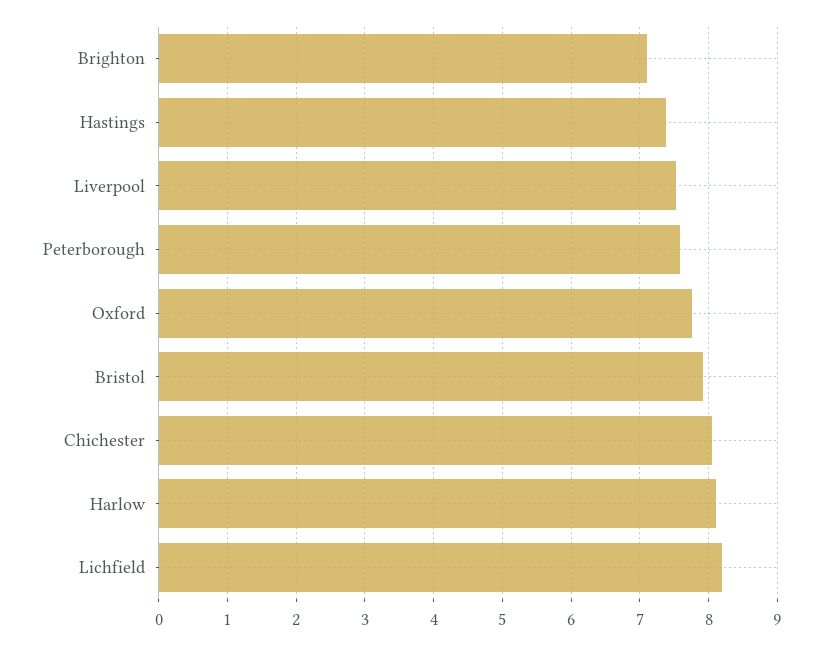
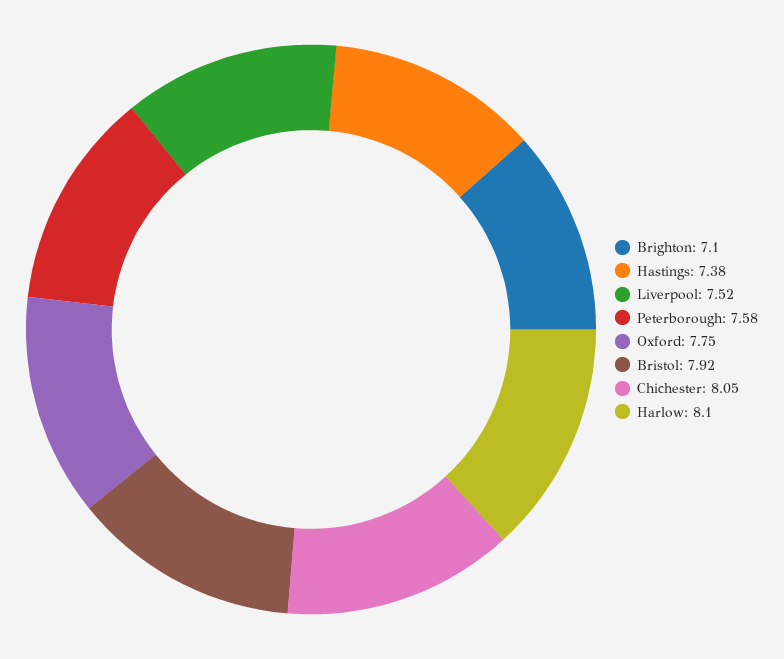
  {
    "Brighton": 7.1,
    "Hastings": 7.38,
    "Liverpool": 7.52,
    "Peterborough": 7.58,
    "Oxford": 7.75,
    "Bristol": 7.92,
    "Chichester": 8.05,
-   "Harlow": 8.1,
+   "Harlow": 8.1
-   "Lichfield": 8.2
  }

